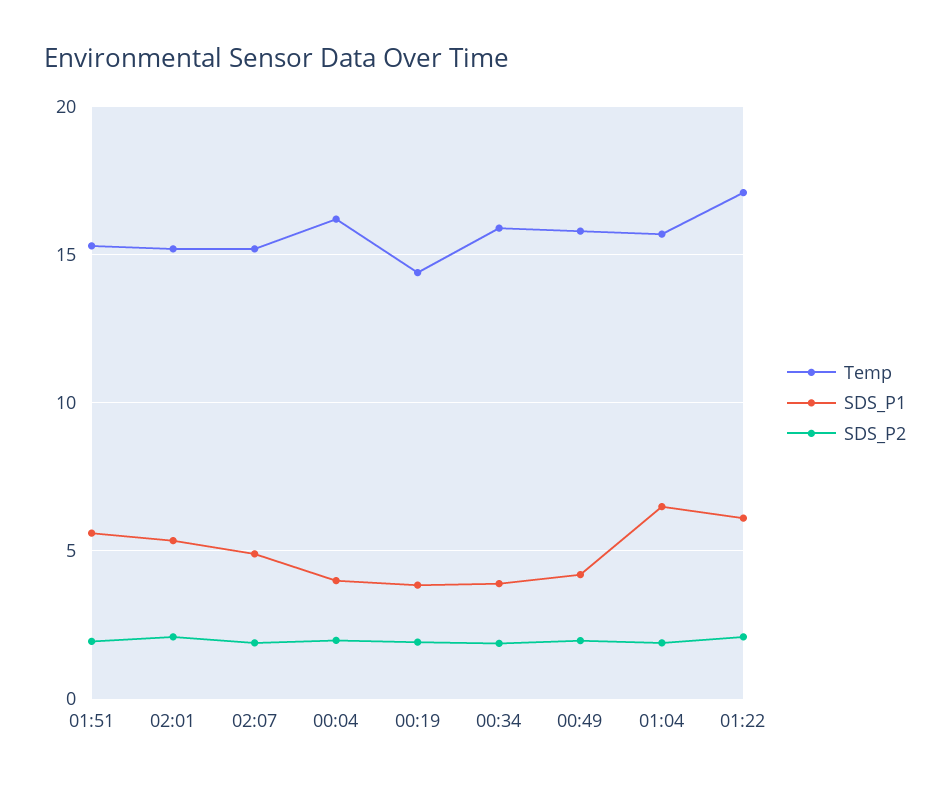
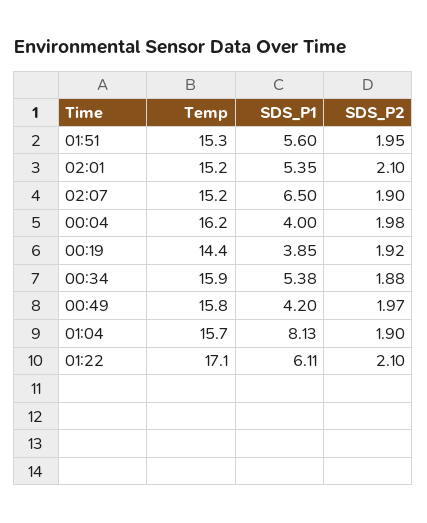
  {
    "Temp": {
      "01:51": 15.3,
      "02:01": 15.2,
      "02:07": 15.2,
      "00:04": 16.2,
      "00:19": 14.4,
      "00:34": 15.9,
      "00:49": 15.8,
      "01:04": 15.7,
      "01:22": 17.1
    },
    "SDS_P1": {
      "01:51": 5.6,
      "02:01": 5.35,
-     "02:07": 5,
+     "02:07": 6.5,
      "00:04": 4,
      "00:19": 3.85,
-     "00:34": 4,
+     "00:34": 5.38,
      "00:49": 4.2,
-     "01:04": 6.5,
+     "01:04": 8.13,
      "01:22": 6.11
    },
    "SDS_P2": {
      "01:51": 1.95,
      "02:01": 2.1,
      "02:07": 1.9,
      "00:04": 1.98,
      "00:19": 1.92,
      "00:34": 1.88,
      "00:49": 1.97,
      "01:04": 1.9,
      "01:22": 2.1
    }
  }

